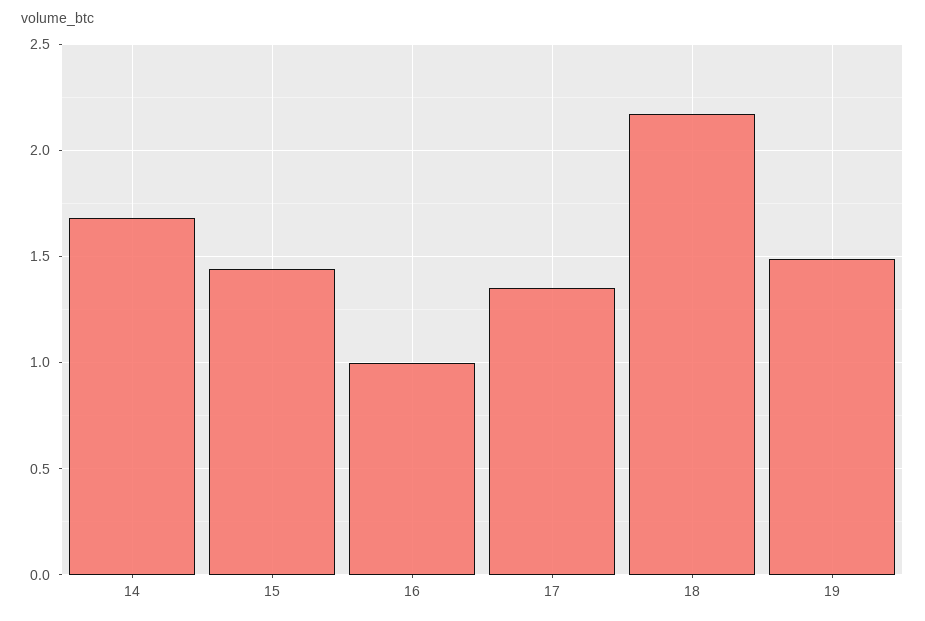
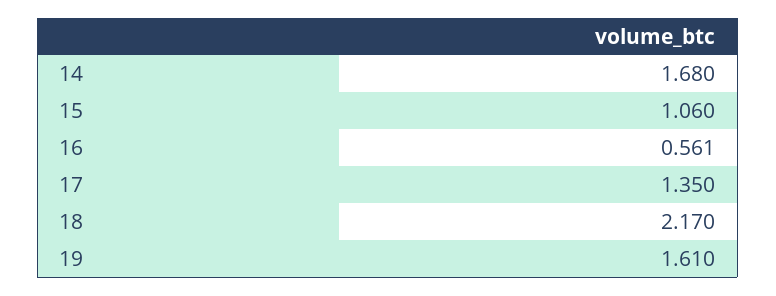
  {
    "14": 1.68,
-   "15": 1.45,
+   "15": 1.06,
-   "16": 1,
+   "16": 0.561,
    "17": 1.35,
    "18": 2.17,
-   "19": 1.5
+   "19": 1.61
  }

